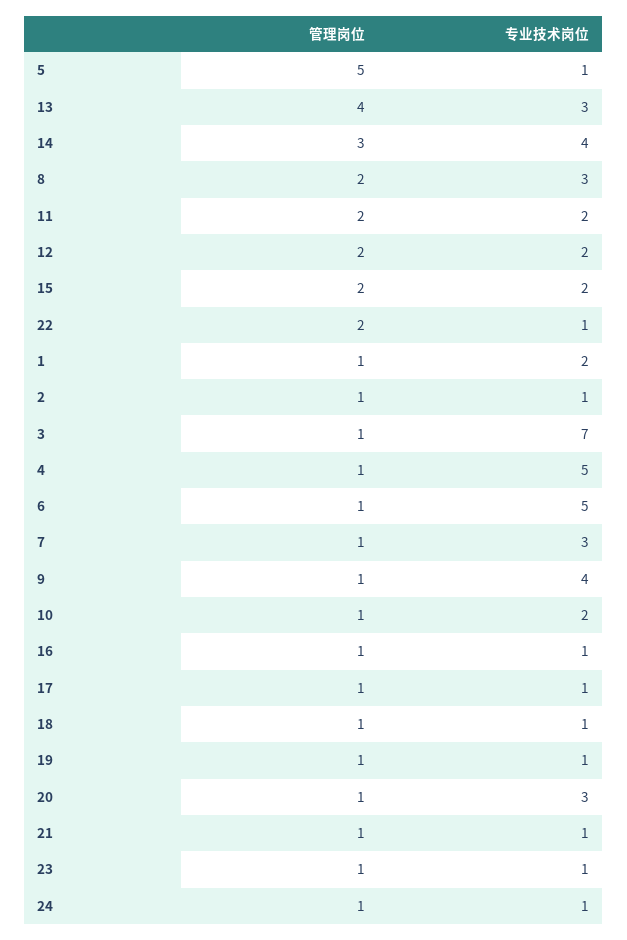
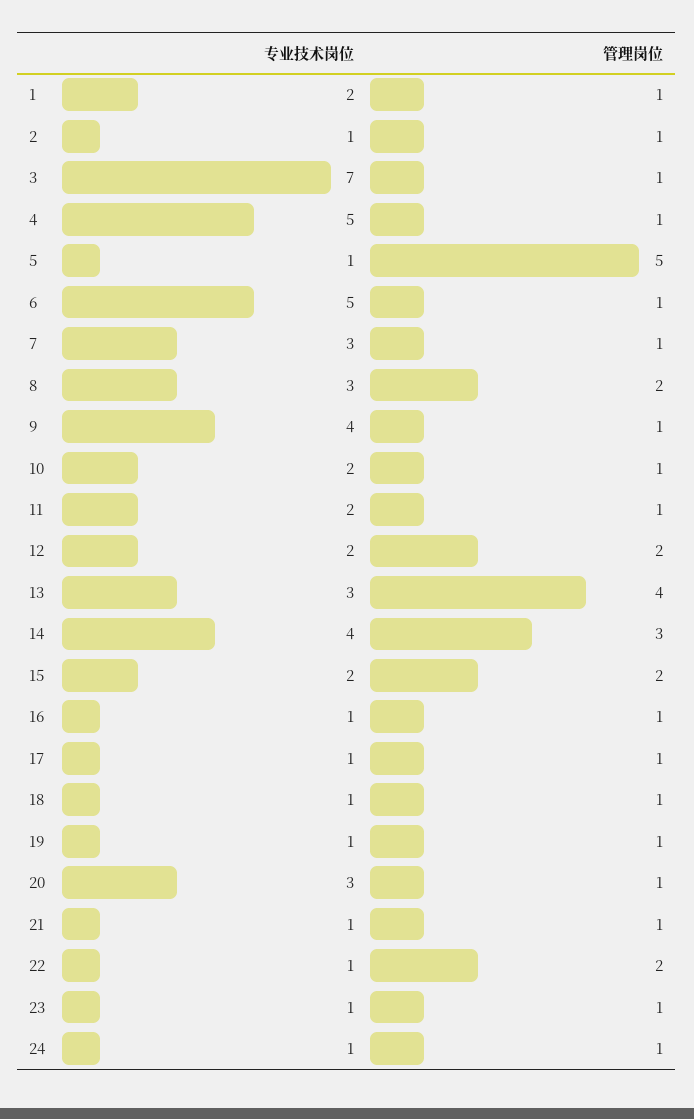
  {
    "管理岗位": {
      "5": 5,
      "13": 4,
      "14": 3,
      "8": 2,
-     "11": 2,
+     "11": 1,
      "12": 2,
      "15": 2,
      "22": 2,
      "1": 1,
      "2": 1,
      "3": 1,
      "4": 1,
      "6": 1,
      "7": 1,
      "9": 1,
      "10": 1,
      "16": 1,
      "17": 1,
      "18": 1,
      "19": 1,
      "20": 1,
      "21": 1,
      "23": 1,
      "24": 1
    },
    "专业技术岗位": {
      "5": 1,
      "13": 3,
      "14": 4,
      "8": 3,
      "11": 2,
      "12": 2,
      "15": 2,
      "22": 1,
      "1": 2,
      "2": 1,
      "3": 7,
      "4": 5,
      "6": 5,
      "7": 3,
      "9": 4,
      "10": 2,
      "16": 1,
      "17": 1,
      "18": 1,
      "19": 1,
      "20": 3,
      "21": 1,
      "23": 1,
      "24": 1
    }
  }

